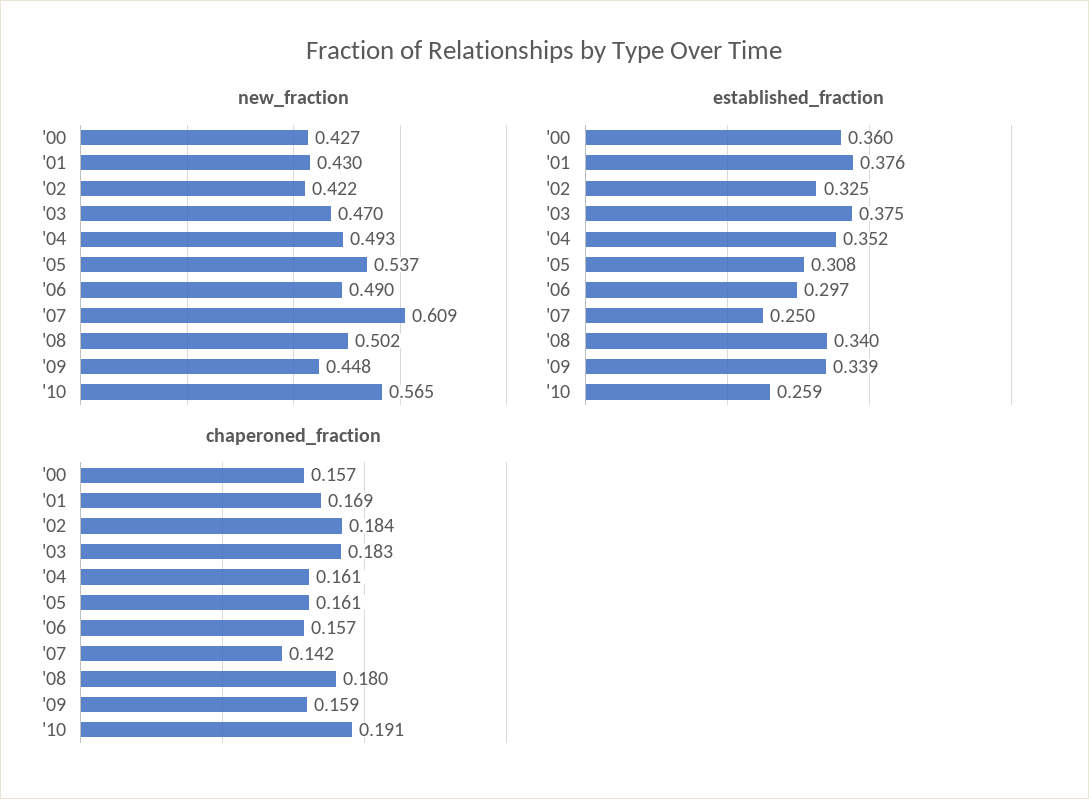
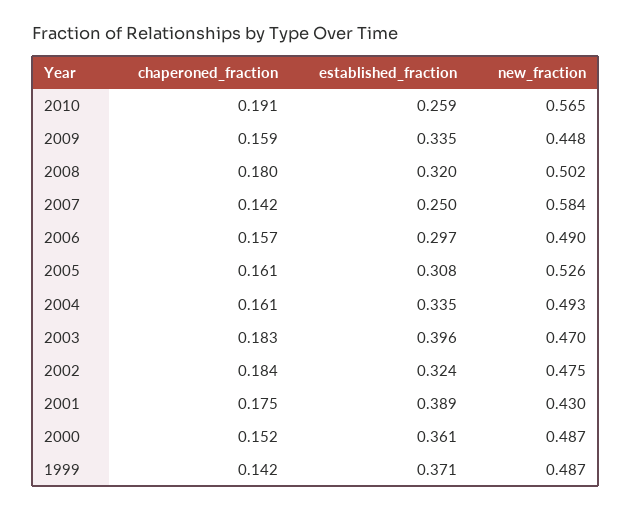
  {
    "new_fraction": {
-     "'00": 0.427,
+     "'00": 0.487,
      "'01": 0.43,
-     "'02": 0.422,
+     "'02": 0.475,
      "'03": 0.47,
      "'04": 0.493,
-     "'05": 0.537,
+     "'05": 0.526,
      "'06": 0.49,
-     "'07": 0.609,
+     "'07": 0.584,
      "'08": 0.502,
      "'09": 0.448,
-     "'10": 0.565
+     "'10": 0.565,
+     "1999": 0.487
    },
    "established_fraction": {
-     "'00": 0.36,
+     "'00": 0.361,
-     "'01": 0.376,
+     "'01": 0.389,
-     "'02": 0.325,
+     "'02": 0.324,
-     "'03": 0.375,
+     "'03": 0.396,
-     "'04": 0.352,
+     "'04": 0.335,
      "'05": 0.308,
      "'06": 0.297,
      "'07": 0.25,
-     "'08": 0.34,
+     "'08": 0.32,
-     "'09": 0.339,
+     "'09": 0.335,
-     "'10": 0.259
+     "'10": 0.259,
+     "1999": 0.371
    },
    "chaperoned_fraction": {
-     "'00": 0.157,
+     "'00": 0.152,
-     "'01": 0.169,
+     "'01": 0.175,
      "'02": 0.184,
      "'03": 0.183,
      "'04": 0.161,
      "'05": 0.161,
      "'06": 0.157,
      "'07": 0.142,
      "'08": 0.18,
      "'09": 0.159,
-     "'10": 0.191
+     "'10": 0.191,
+     "1999": 0.142
    }
  }

